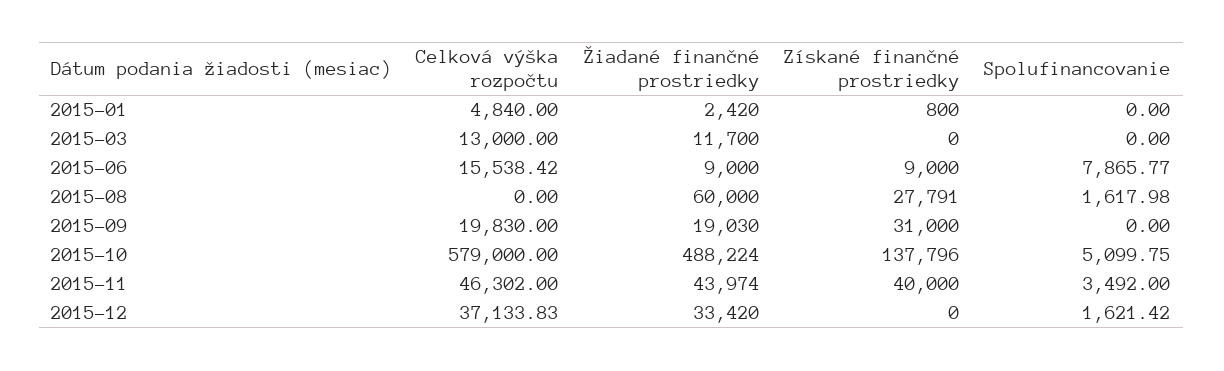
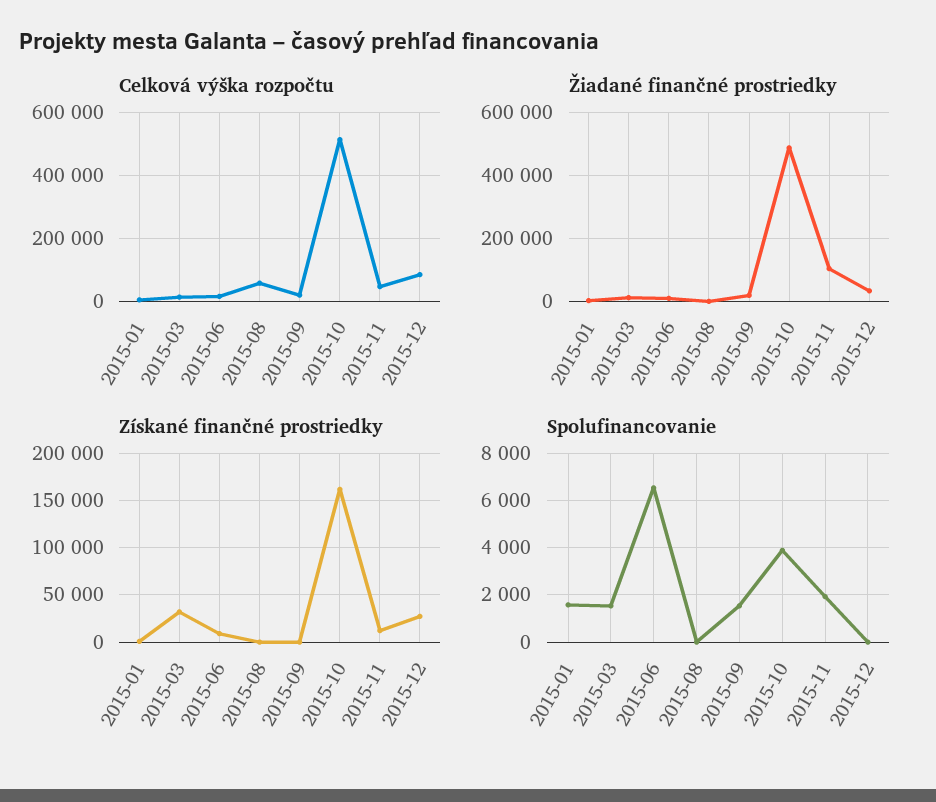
  {
    "Celková výška rozpočtu": {
      "2015-01": 4840,
      "2015-03": 13000,
      "2015-06": 15538.42,
-     "2015-08": 0,
+     "2015-08": 60000,
      "2015-09": 19830,
-     "2015-10": 579000,
+     "2015-10": 520000,
      "2015-11": 46302,
-     "2015-12": 37133.83
+     "2015-12": 80000
    },
    "Žiadané finančné prostriedky": {
      "2015-01": 2420,
      "2015-03": 11700,
      "2015-06": 9000,
-     "2015-08": 60000,
+     "2015-08": 0,
      "2015-09": 19030,
      "2015-10": 488224,
-     "2015-11": 43974,
+     "2015-11": 100000,
      "2015-12": 33420
    },
    "Získané finančné prostriedky": {
      "2015-01": 800,
-     "2015-03": 0,
+     "2015-03": 30000,
      "2015-06": 9000,
-     "2015-08": 27791,
+     "2015-08": 0,
-     "2015-09": 31000,
+     "2015-09": 0,
-     "2015-10": 137796,
+     "2015-10": 160000,
-     "2015-11": 40000,
+     "2015-11": 10000,
-     "2015-12": 0
+     "2015-12": 30000
    },
    "Spolufinancovanie": {
-     "2015-01": 0,
+     "2015-01": 1500,
-     "2015-03": 0,
+     "2015-03": 1500,
-     "2015-06": 7865.77,
+     "2015-06": 6500,
-     "2015-08": 1617.98,
+     "2015-08": 0,
-     "2015-09": 0,
+     "2015-09": 1500,
-     "2015-10": 5099.75,
+     "2015-10": 4000,
-     "2015-11": 3492,
+     "2015-11": 2000,
-     "2015-12": 1621.42
+     "2015-12": 0
    }
  }

